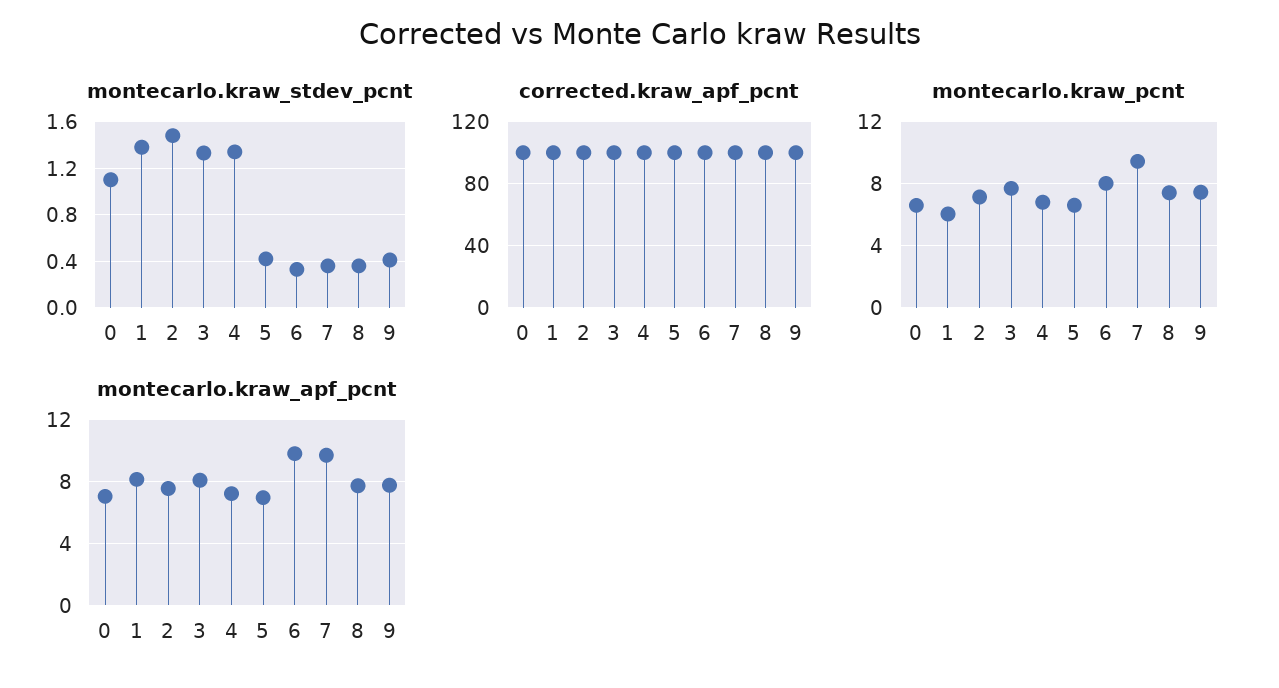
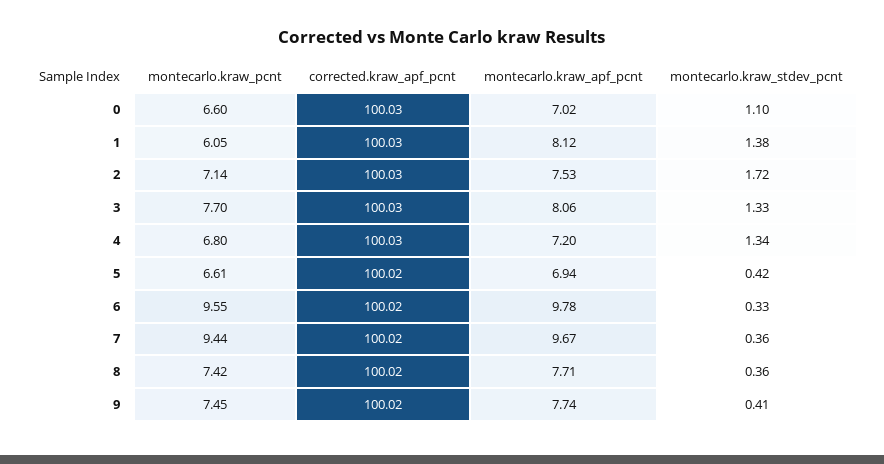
  {
    "montecarlo.kraw_stdev_pcnt": {
      "0": 1.1,
      "1": 1.38,
-     "2": 1.5,
+     "2": 1.72,
      "3": 1.33,
      "4": 1.34,
      "5": 0.42,
      "6": 0.33,
      "7": 0.36,
      "8": 0.36,
      "9": 0.41
    },
    "corrected.kraw_apf_pcnt": {
      "0": 100.03,
      "1": 100.03,
      "2": 100.03,
      "3": 100.03,
      "4": 100.03,
      "5": 100.02,
      "6": 100.02,
      "7": 100.02,
      "8": 100.02,
      "9": 100.02
    },
    "montecarlo.kraw_pcnt": {
      "0": 6.6,
      "1": 6.05,
      "2": 7.14,
      "3": 7.7,
      "4": 6.8,
      "5": 6.61,
-     "6": 8,
+     "6": 9.55,
      "7": 9.44,
      "8": 7.42,
      "9": 7.45
    },
    "montecarlo.kraw_apf_pcnt": {
      "0": 7.02,
      "1": 8.12,
      "2": 7.53,
      "3": 8.06,
      "4": 7.2,
      "5": 6.94,
      "6": 9.78,
      "7": 9.67,
      "8": 7.71,
      "9": 7.74
    }
  }

